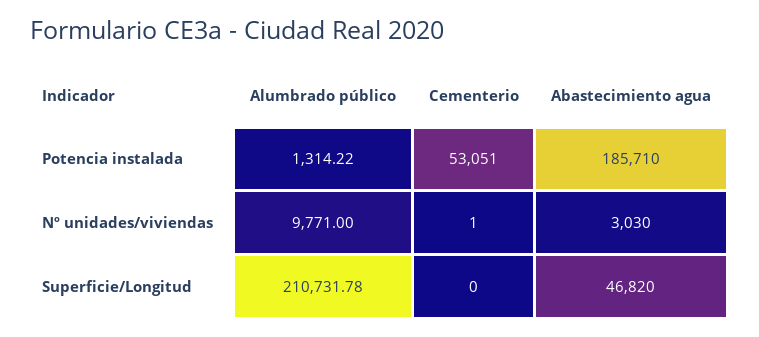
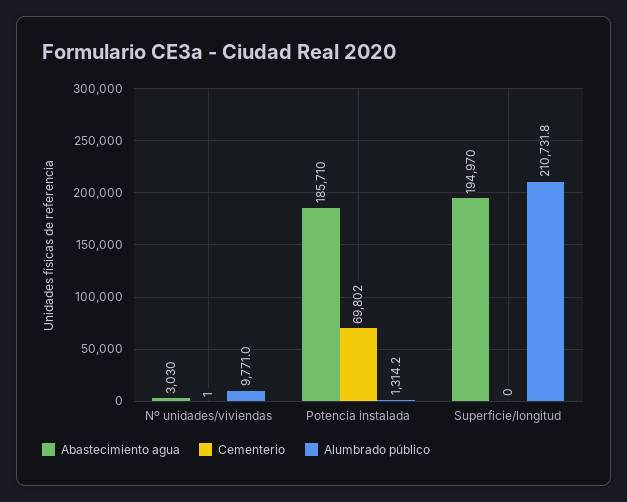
  {
    "Alumbrado público": {
      "Potencia instalada": 1314.22,
      "Nº unidades/viviendas": 9771,
      "Superficie/Longitud": 210731.78
    },
    "Cementerio": {
-     "Potencia instalada": 53051,
+     "Potencia instalada": 69802,
      "Nº unidades/viviendas": 1,
      "Superficie/Longitud": 0
    },
    "Abastecimiento agua": {
      "Potencia instalada": 185710,
      "Nº unidades/viviendas": 3030,
-     "Superficie/Longitud": 46820
+     "Superficie/Longitud": 194970
    }
  }

